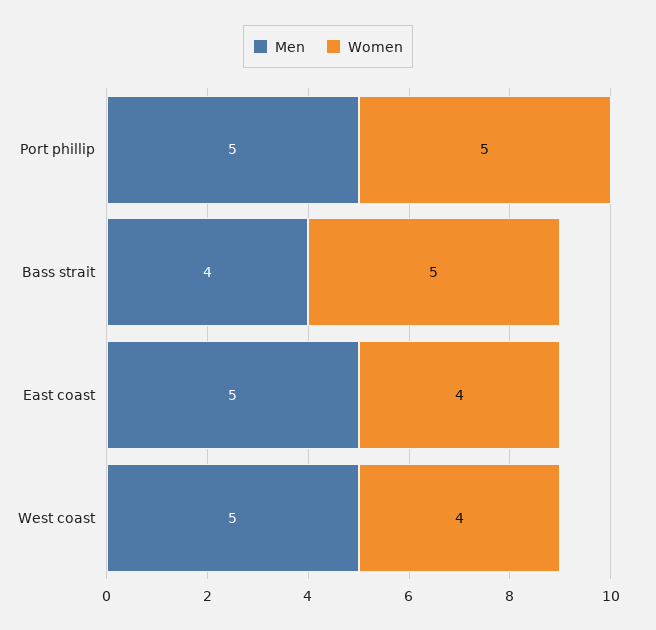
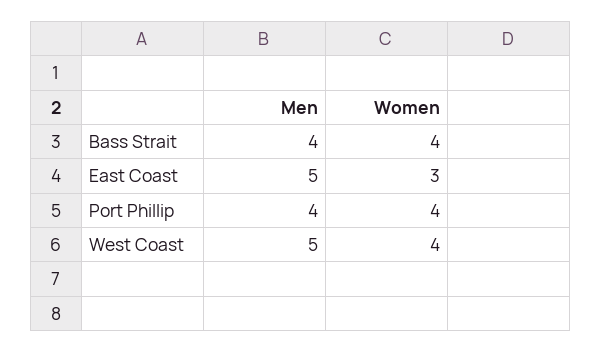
  {
    "Men": {
-     "Port phillip": 5,
+     "Port phillip": 4,
      "Bass strait": 4,
      "East coast": 5,
      "West coast": 5
    },
    "Women": {
-     "Port phillip": 5,
+     "Port phillip": 4,
-     "Bass strait": 5,
+     "Bass strait": 4,
-     "East coast": 4,
+     "East coast": 3,
      "West coast": 4
    }
  }

